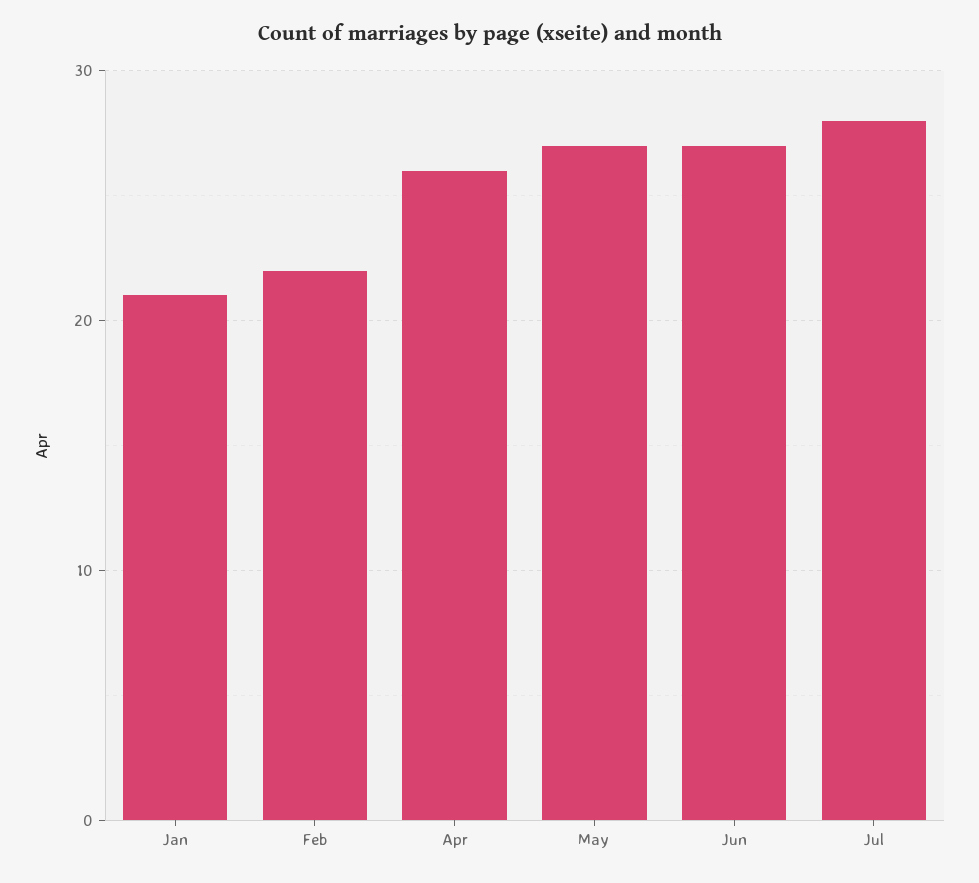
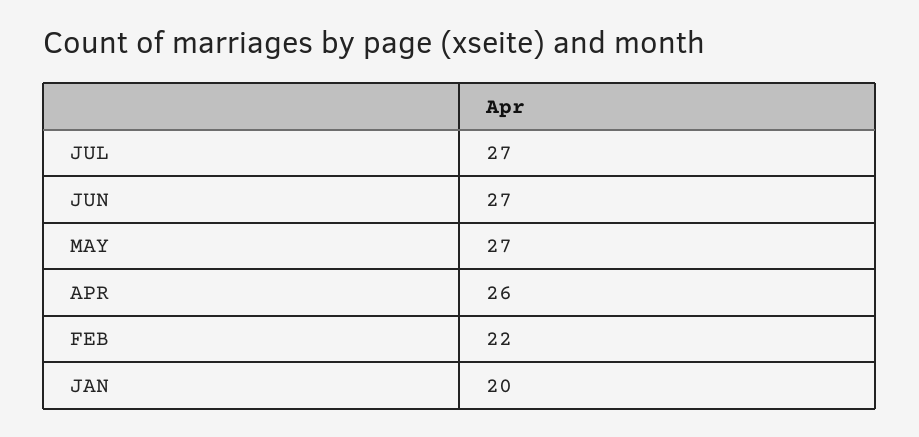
  {
-   "Jan": 21,
+   "Jan": 20,
    "Feb": 22,
    "Apr": 26,
    "May": 27,
    "Jun": 27,
-   "Jul": 28
+   "Jul": 27
  }

